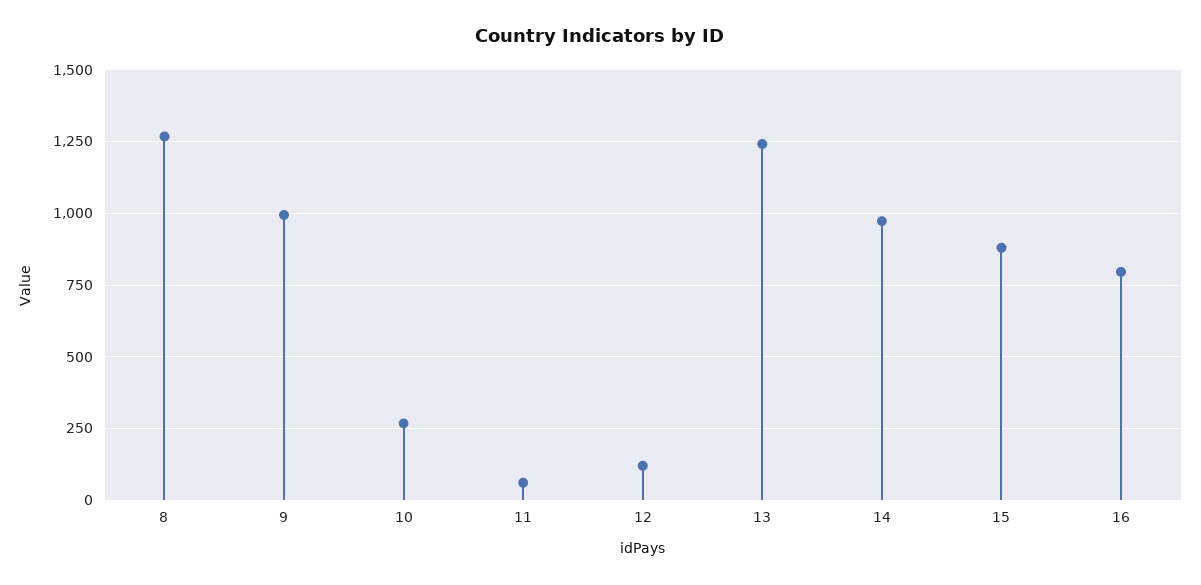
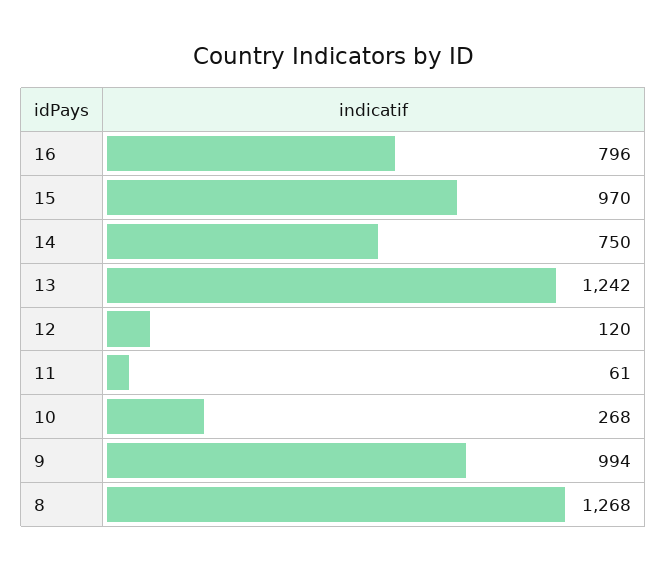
  {
    "8": 1268,
    "9": 994,
    "10": 268,
    "11": 61,
    "12": 120,
    "13": 1242,
-   "14": 975,
+   "14": 750,
-   "15": 875,
+   "15": 970,
    "16": 796
  }

